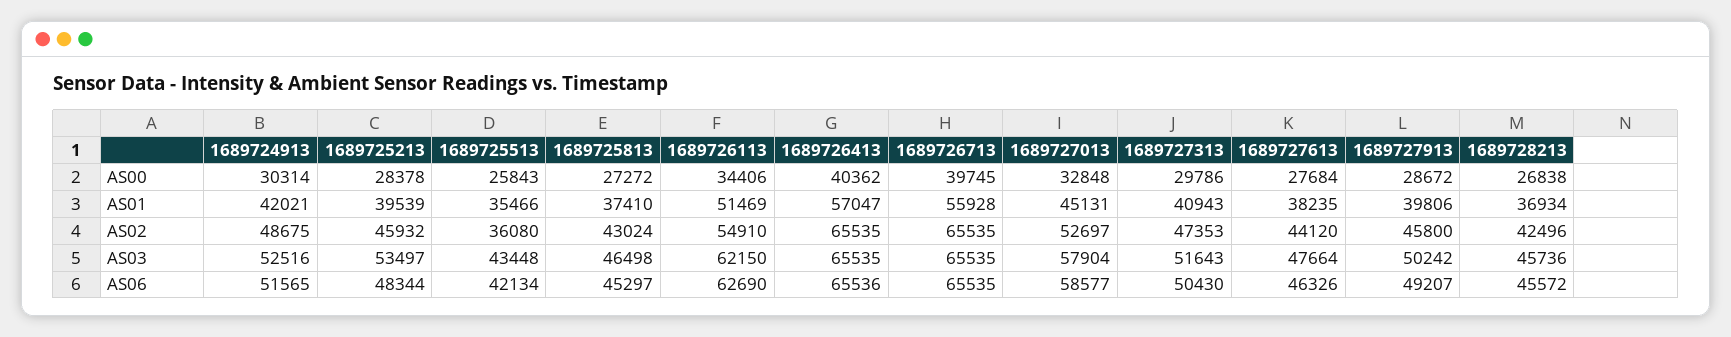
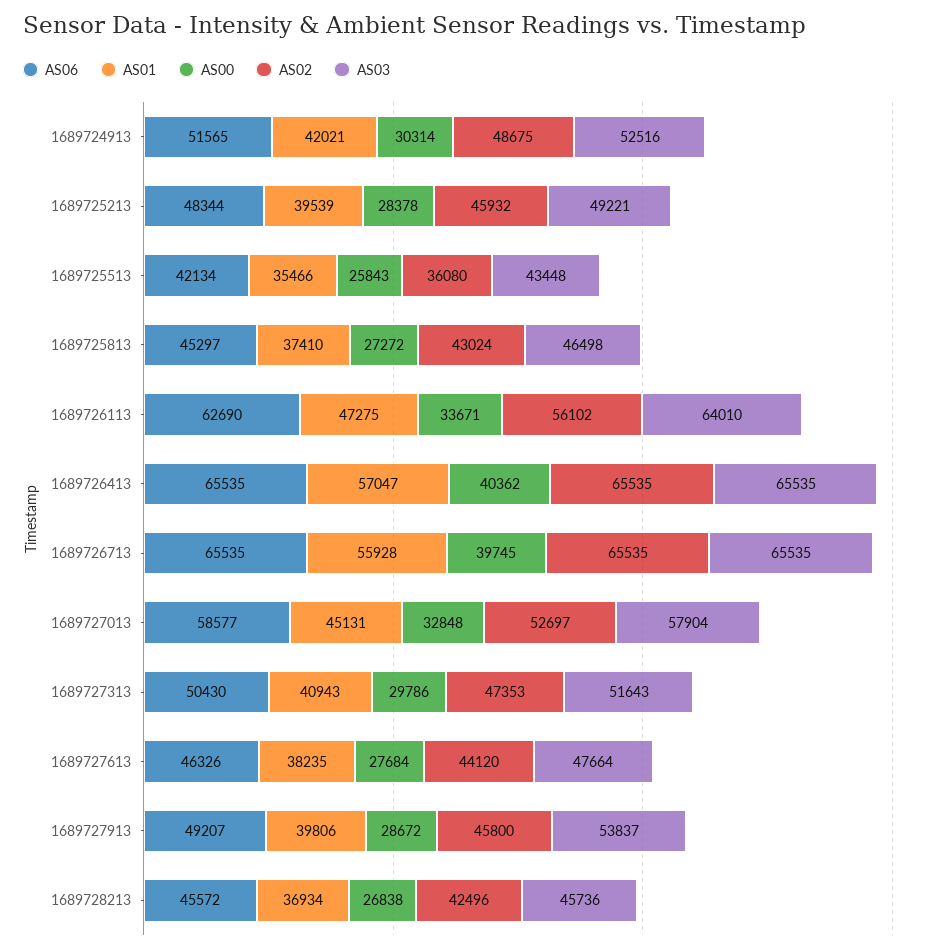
  {
    "AS00": {
      "1689724913": 30314,
      "1689725213": 28378,
      "1689725513": 25843,
      "1689725813": 27272,
-     "1689726113": 34406,
+     "1689726113": 33671,
      "1689726413": 40362,
      "1689726713": 39745,
      "1689727013": 32848,
      "1689727313": 29786,
      "1689727613": 27684,
      "1689727913": 28672,
      "1689728213": 26838
    },
    "AS01": {
      "1689724913": 42021,
      "1689725213": 39539,
      "1689725513": 35466,
      "1689725813": 37410,
-     "1689726113": 51469,
+     "1689726113": 47275,
      "1689726413": 57047,
      "1689726713": 55928,
      "1689727013": 45131,
      "1689727313": 40943,
      "1689727613": 38235,
      "1689727913": 39806,
      "1689728213": 36934
    },
    "AS02": {
      "1689724913": 48675,
      "1689725213": 45932,
      "1689725513": 36080,
      "1689725813": 43024,
-     "1689726113": 54910,
+     "1689726113": 56102,
      "1689726413": 65535,
      "1689726713": 65535,
      "1689727013": 52697,
      "1689727313": 47353,
      "1689727613": 44120,
      "1689727913": 45800,
      "1689728213": 42496
    },
    "AS03": {
      "1689724913": 52516,
-     "1689725213": 53497,
+     "1689725213": 49221,
      "1689725513": 43448,
      "1689725813": 46498,
-     "1689726113": 62150,
+     "1689726113": 64010,
      "1689726413": 65535,
      "1689726713": 65535,
      "1689727013": 57904,
      "1689727313": 51643,
      "1689727613": 47664,
-     "1689727913": 50242,
+     "1689727913": 53837,
      "1689728213": 45736
    },
    "AS06": {
      "1689724913": 51565,
      "1689725213": 48344,
      "1689725513": 42134,
      "1689725813": 45297,
      "1689726113": 62690,
-     "1689726413": 65536,
+     "1689726413": 65535,
      "1689726713": 65535,
      "1689727013": 58577,
      "1689727313": 50430,
      "1689727613": 46326,
      "1689727913": 49207,
      "1689728213": 45572
    }
  }

